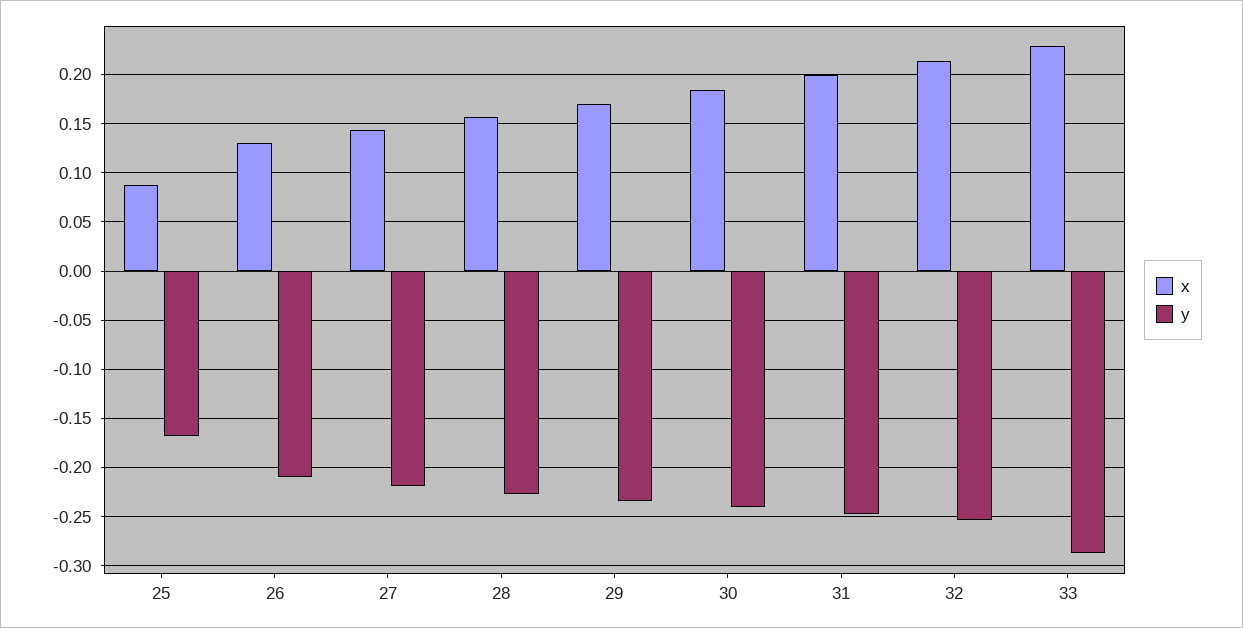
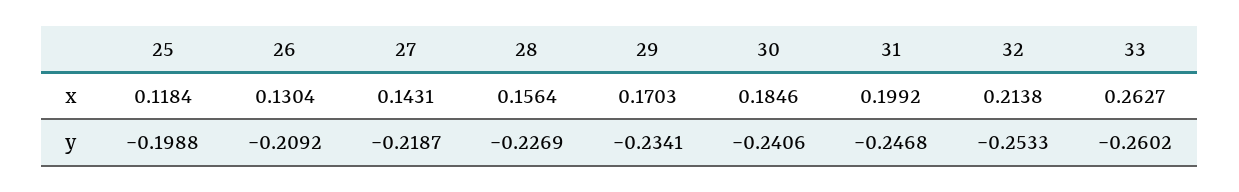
  {
    "x": {
-     "25": 0.09,
+     "25": 0.1184,
      "26": 0.1304,
      "27": 0.1431,
      "28": 0.1564,
      "29": 0.1703,
      "30": 0.1846,
      "31": 0.1992,
      "32": 0.2138,
-     "33": 0.23
+     "33": 0.2627
    },
    "y": {
-     "25": -0.17,
+     "25": -0.1988,
      "26": -0.2092,
      "27": -0.2187,
      "28": -0.2269,
      "29": -0.2341,
      "30": -0.2406,
      "31": -0.2468,
      "32": -0.2533,
-     "33": -0.29
+     "33": -0.2602
    }
  }

